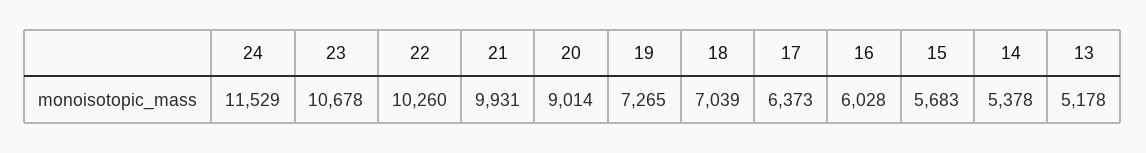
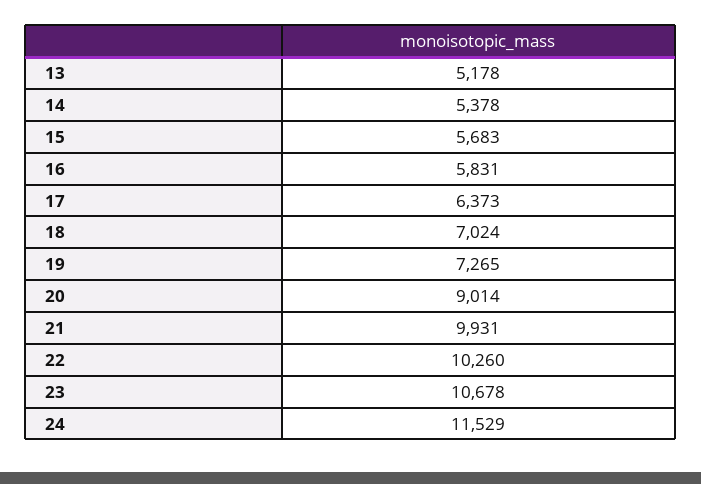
  {
    "24": 11529,
    "23": 10678,
    "22": 10260,
    "21": 9931,
    "20": 9014,
    "19": 7265,
-   "18": 7039,
+   "18": 7024,
    "17": 6373,
-   "16": 6028,
+   "16": 5831,
    "15": 5683,
    "14": 5378,
    "13": 5178
  }

